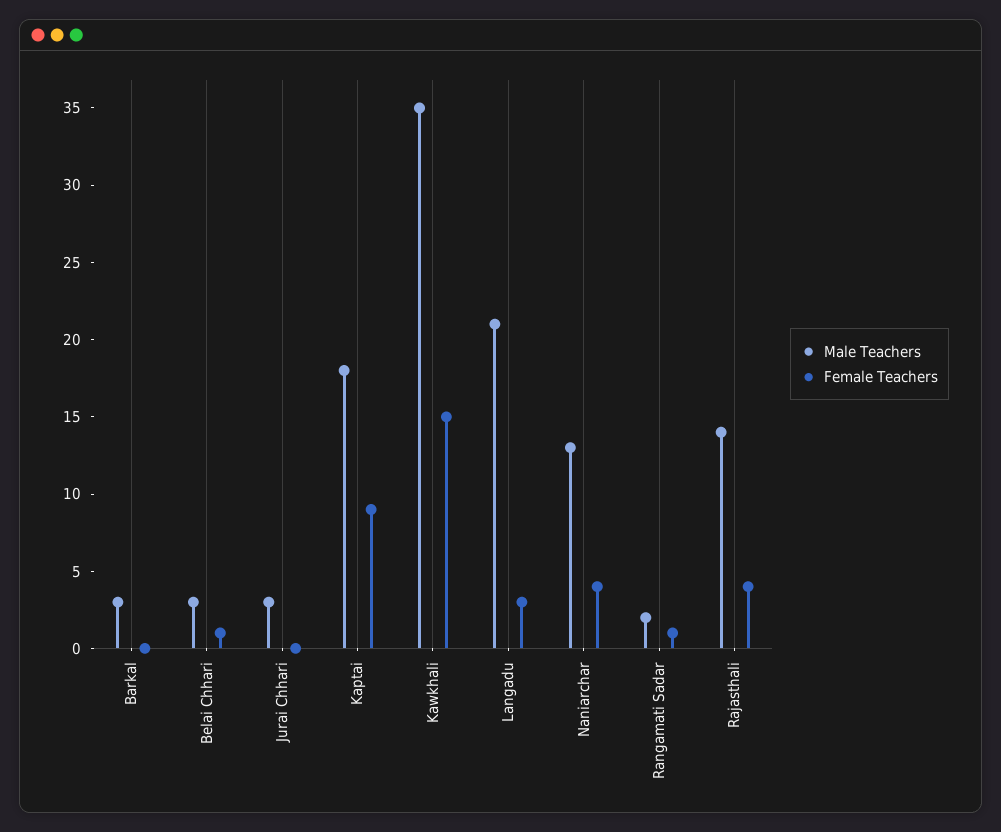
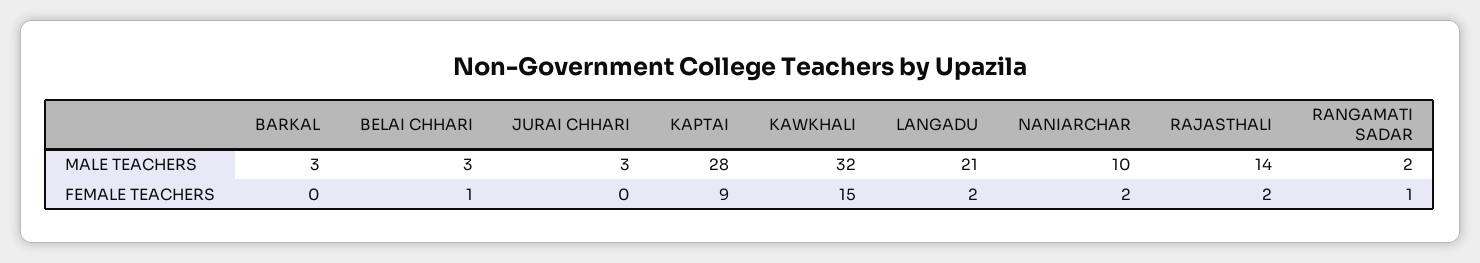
  {
    "Male Teachers": {
      "Barkal": 3,
      "Belai Chhari": 3,
      "Jurai Chhari": 3,
-     "Kaptai": 18,
+     "Kaptai": 28,
-     "Kawkhali": 35,
+     "Kawkhali": 32,
      "Langadu": 21,
-     "Naniarchar": 13,
+     "Naniarchar": 10,
      "Rangamati Sadar": 2,
      "Rajasthali": 14
    },
    "Female Teachers": {
      "Barkal": 0,
      "Belai Chhari": 1,
      "Jurai Chhari": 0,
      "Kaptai": 9,
      "Kawkhali": 15,
-     "Langadu": 3,
+     "Langadu": 2,
-     "Naniarchar": 4,
+     "Naniarchar": 2,
      "Rangamati Sadar": 1,
-     "Rajasthali": 4
+     "Rajasthali": 2
    }
  }

